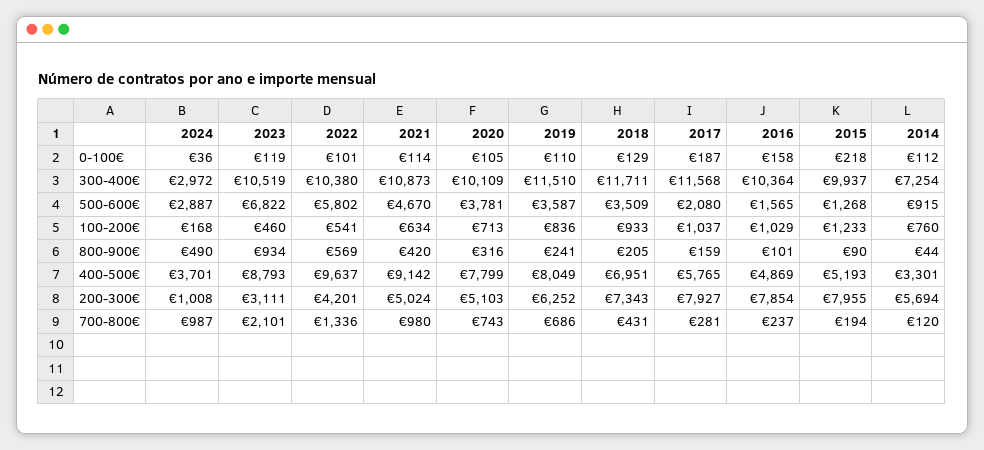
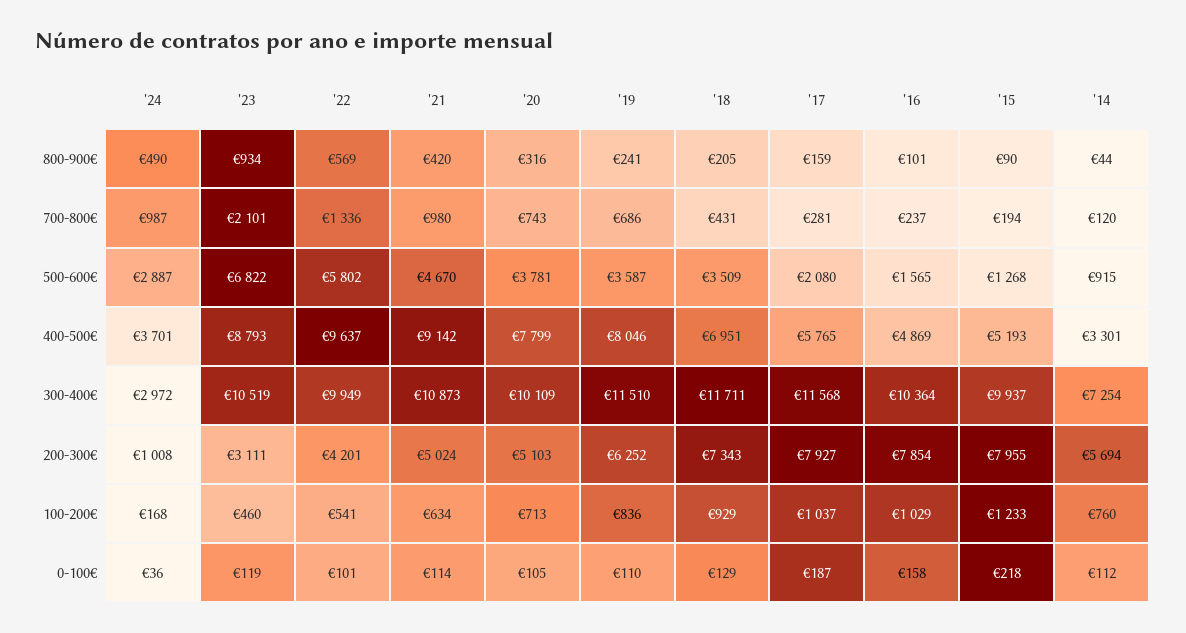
  {
    "2024": {
      "0-100€": 36,
      "300-400€": 2972,
      "500-600€": 2887,
      "100-200€": 168,
      "800-900€": 490,
      "400-500€": 3701,
      "200-300€": 1008,
      "700-800€": 987
    },
    "2023": {
      "0-100€": 119,
      "300-400€": 10519,
      "500-600€": 6822,
      "100-200€": 460,
      "800-900€": 934,
      "400-500€": 8793,
      "200-300€": 3111,
      "700-800€": 2101
    },
    "2022": {
      "0-100€": 101,
-     "300-400€": 10380,
+     "300-400€": 9949,
      "500-600€": 5802,
      "100-200€": 541,
      "800-900€": 569,
      "400-500€": 9637,
      "200-300€": 4201,
      "700-800€": 1336
    },
    "2021": {
      "0-100€": 114,
      "300-400€": 10873,
      "500-600€": 4670,
      "100-200€": 634,
      "800-900€": 420,
      "400-500€": 9142,
      "200-300€": 5024,
      "700-800€": 980
    },
    "2020": {
      "0-100€": 105,
      "300-400€": 10109,
      "500-600€": 3781,
      "100-200€": 713,
      "800-900€": 316,
      "400-500€": 7799,
      "200-300€": 5103,
      "700-800€": 743
    },
    "2019": {
      "0-100€": 110,
      "300-400€": 11510,
      "500-600€": 3587,
      "100-200€": 836,
      "800-900€": 241,
-     "400-500€": 8049,
+     "400-500€": 8046,
      "200-300€": 6252,
      "700-800€": 686
    },
    "2018": {
      "0-100€": 129,
      "300-400€": 11711,
      "500-600€": 3509,
-     "100-200€": 933,
+     "100-200€": 929,
      "800-900€": 205,
      "400-500€": 6951,
      "200-300€": 7343,
      "700-800€": 431
    },
    "2017": {
      "0-100€": 187,
      "300-400€": 11568,
      "500-600€": 2080,
      "100-200€": 1037,
      "800-900€": 159,
      "400-500€": 5765,
      "200-300€": 7927,
      "700-800€": 281
    },
    "2016": {
      "0-100€": 158,
      "300-400€": 10364,
      "500-600€": 1565,
      "100-200€": 1029,
      "800-900€": 101,
      "400-500€": 4869,
      "200-300€": 7854,
      "700-800€": 237
    },
    "2015": {
      "0-100€": 218,
      "300-400€": 9937,
      "500-600€": 1268,
      "100-200€": 1233,
      "800-900€": 90,
      "400-500€": 5193,
      "200-300€": 7955,
      "700-800€": 194
    },
    "2014": {
      "0-100€": 112,
      "300-400€": 7254,
      "500-600€": 915,
      "100-200€": 760,
      "800-900€": 44,
      "400-500€": 3301,
      "200-300€": 5694,
      "700-800€": 120
    }
  }

